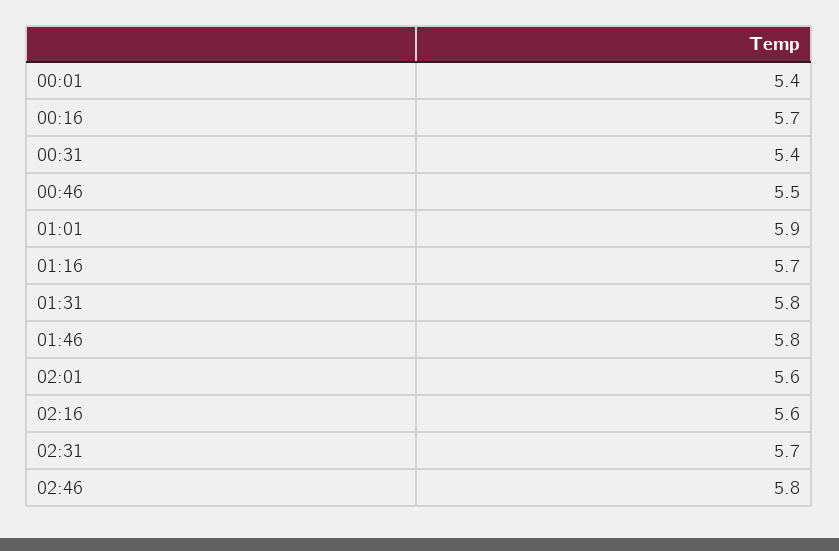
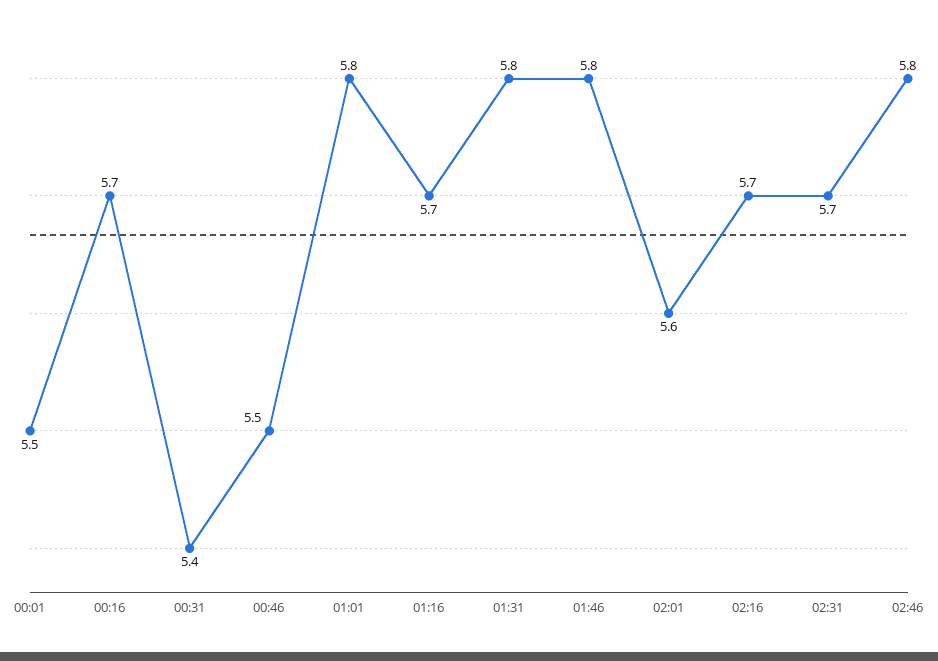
  {
-   "00:01": 5.4,
+   "00:01": 5.5,
    "00:16": 5.7,
    "00:31": 5.4,
    "00:46": 5.5,
-   "01:01": 5.9,
+   "01:01": 5.8,
    "01:16": 5.7,
    "01:31": 5.8,
    "01:46": 5.8,
    "02:01": 5.6,
-   "02:16": 5.6,
+   "02:16": 5.7,
    "02:31": 5.7,
    "02:46": 5.8
  }

